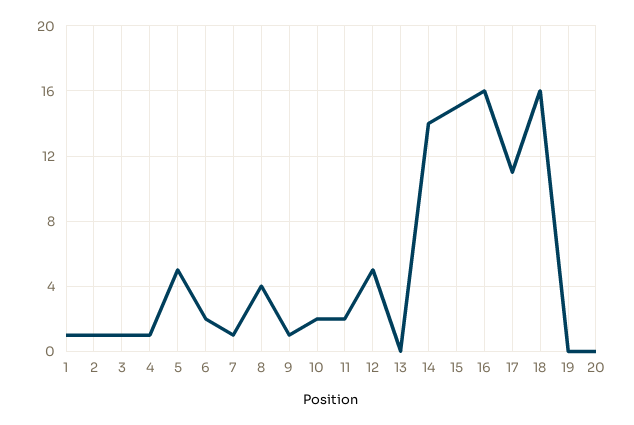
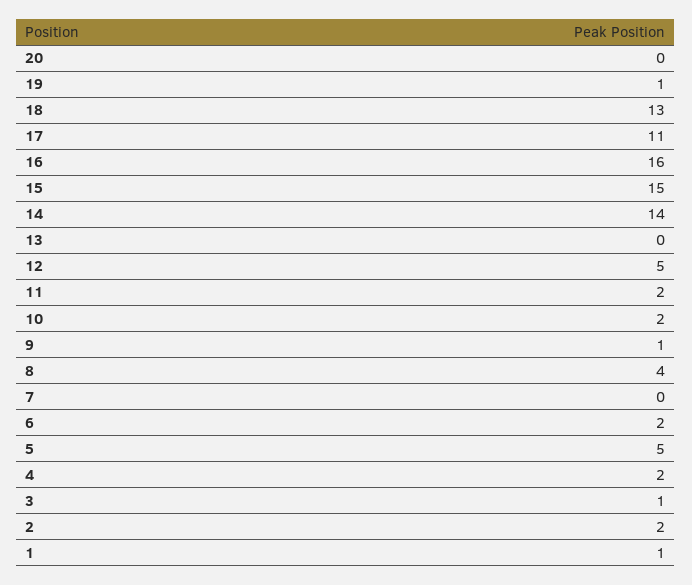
  {
    "1": 1,
-   "2": 1,
+   "2": 2,
    "3": 1,
-   "4": 1,
+   "4": 2,
    "5": 5,
    "6": 2,
-   "7": 1,
+   "7": 0,
    "8": 4,
    "9": 1,
    "10": 2,
    "11": 2,
    "12": 5,
    "13": 0,
    "14": 14,
    "15": 15,
    "16": 16,
    "17": 11,
-   "18": 16,
+   "18": 13,
-   "19": 0,
+   "19": 1,
    "20": 0
  }

